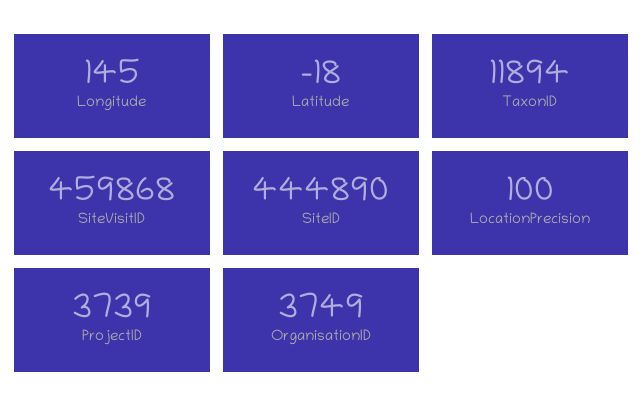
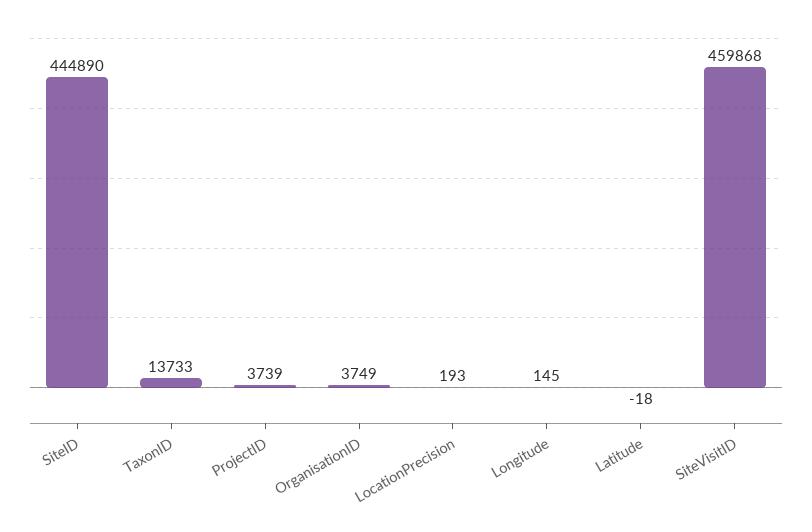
  {
    "Longitude": 145,
    "Latitude": -18,
-   "TaxonID": 11894,
+   "TaxonID": 13733,
    "SiteVisitID": 459868,
    "SiteID": 444890,
-   "LocationPrecision": 100,
+   "LocationPrecision": 193,
    "ProjectID": 3739,
    "OrganisationID": 3749
  }

